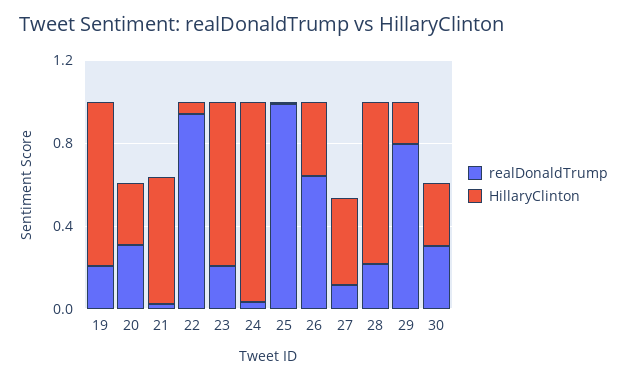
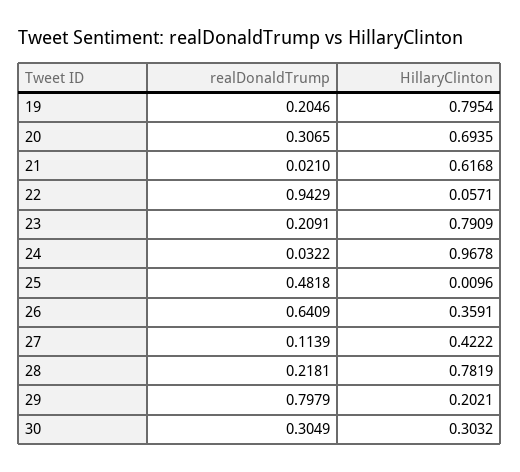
  {
    "realDonaldTrump": {
      "19": 0.2046,
      "20": 0.3065,
      "21": 0.021,
      "22": 0.9429,
      "23": 0.2091,
      "24": 0.0322,
-     "25": 1,
+     "25": 0.4818,
      "26": 0.6409,
      "27": 0.1139,
      "28": 0.2181,
      "29": 0.7979,
      "30": 0.3049
    },
    "HillaryClinton": {
      "19": 0.7954,
-     "20": 0.3,
+     "20": 0.6935,
      "21": 0.6168,
      "22": 0.0571,
      "23": 0.7909,
      "24": 0.9678,
      "25": 0.0096,
      "26": 0.3591,
      "27": 0.4222,
      "28": 0.7819,
      "29": 0.2021,
      "30": 0.3032
    }
  }

